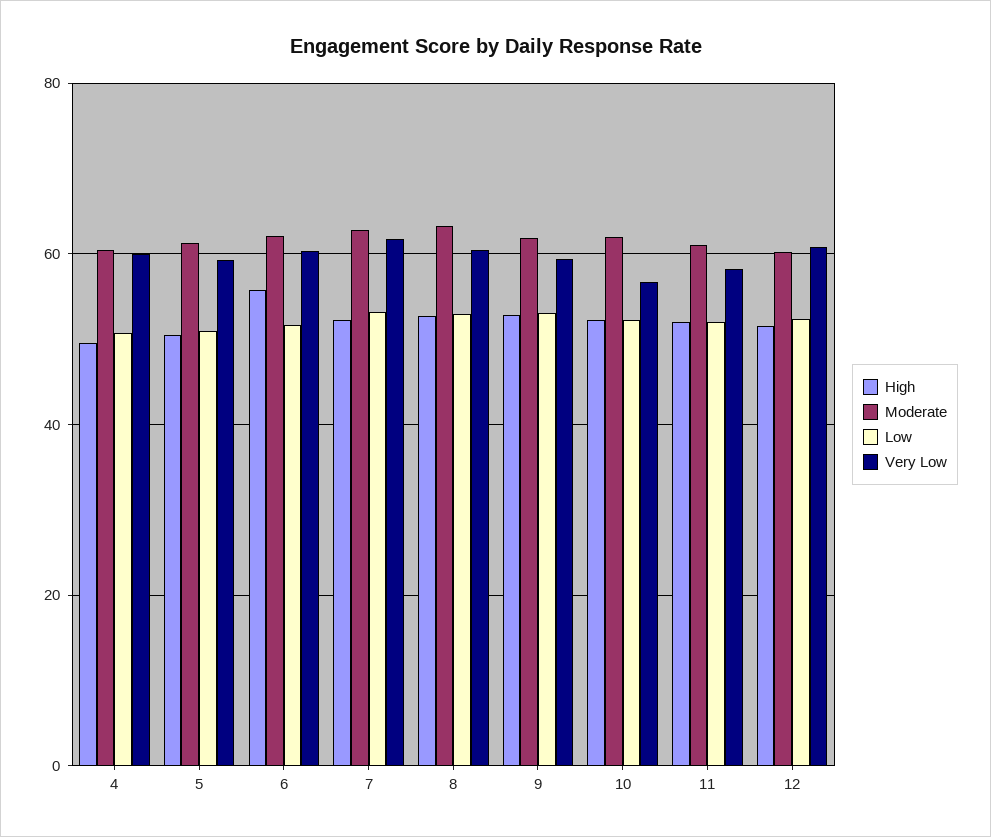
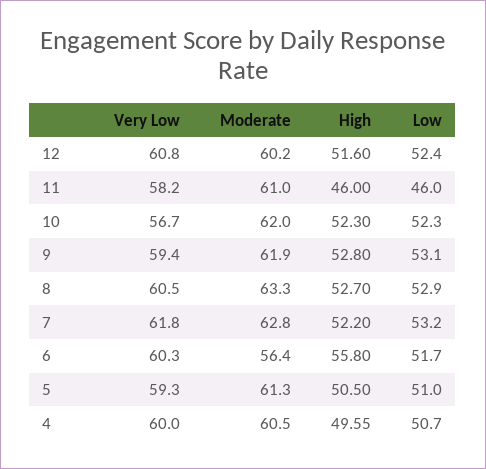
  {
    "High": {
      "4": 49.55,
      "5": 50.5,
      "6": 55.8,
      "7": 52.2,
      "8": 52.7,
      "9": 52.8,
      "10": 52.3,
-     "11": 52,
+     "11": 46,
      "12": 51.6
    },
    "Moderate": {
      "4": 60.5,
      "5": 61.3,
-     "6": 62,
+     "6": 56.4,
      "7": 62.8,
      "8": 63.3,
      "9": 61.9,
      "10": 62,
      "11": 61,
      "12": 60.2
    },
    "Low": {
      "4": 50.7,
      "5": 51,
      "6": 51.7,
      "7": 53.2,
      "8": 52.9,
      "9": 53.1,
      "10": 52.3,
-     "11": 52,
+     "11": 46,
      "12": 52.4
    },
    "Very Low": {
      "4": 60,
      "5": 59.3,
      "6": 60.3,
      "7": 61.8,
      "8": 60.5,
      "9": 59.4,
      "10": 56.7,
      "11": 58.2,
      "12": 60.8
    }
  }

